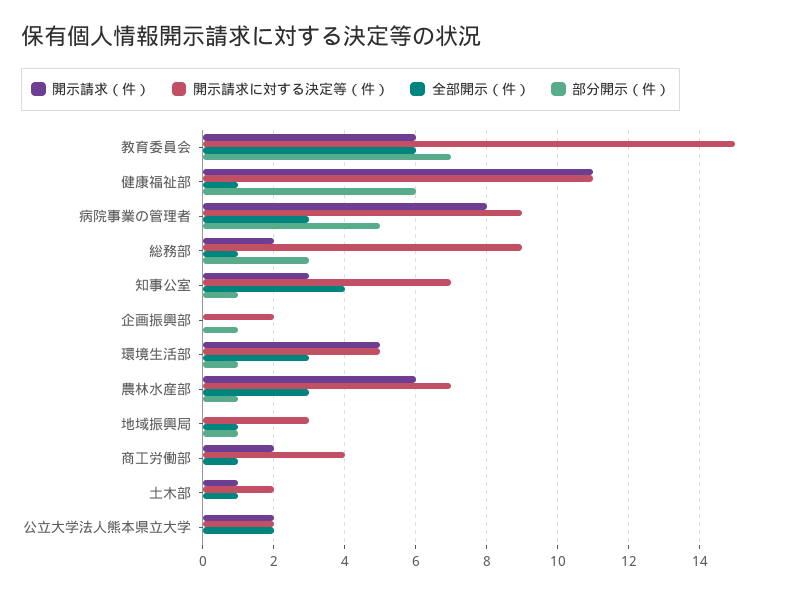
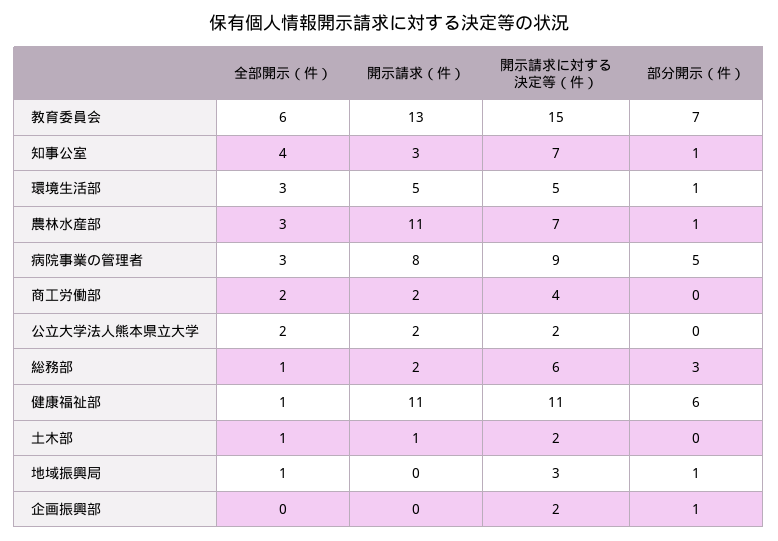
  {
    "開示請求（件）": {
-     "教育委員会": 6,
+     "教育委員会": 13,
      "健康福祉部": 11,
      "病院事業の管理者": 8,
      "総務部": 2,
      "知事公室": 3,
      "企画振興部": 0,
      "環境生活部": 5,
-     "農林水産部": 6,
+     "農林水産部": 11,
      "地域振興局": 0,
      "商工労働部": 2,
      "土木部": 1,
      "公立大学法人熊本県立大学": 2
    },
    "開示請求に対する決定等（件）": {
      "教育委員会": 15,
      "健康福祉部": 11,
      "病院事業の管理者": 9,
-     "総務部": 9,
+     "総務部": 6,
      "知事公室": 7,
      "企画振興部": 2,
      "環境生活部": 5,
      "農林水産部": 7,
      "地域振興局": 3,
      "商工労働部": 4,
      "土木部": 2,
      "公立大学法人熊本県立大学": 2
    },
    "全部開示（件）": {
      "教育委員会": 6,
      "健康福祉部": 1,
      "病院事業の管理者": 3,
      "総務部": 1,
      "知事公室": 4,
      "企画振興部": 0,
      "環境生活部": 3,
      "農林水産部": 3,
      "地域振興局": 1,
-     "商工労働部": 1,
+     "商工労働部": 2,
      "土木部": 1,
      "公立大学法人熊本県立大学": 2
    },
    "部分開示（件）": {
      "教育委員会": 7,
      "健康福祉部": 6,
      "病院事業の管理者": 5,
      "総務部": 3,
      "知事公室": 1,
      "企画振興部": 1,
      "環境生活部": 1,
      "農林水産部": 1,
      "地域振興局": 1,
      "商工労働部": 0,
      "土木部": 0,
      "公立大学法人熊本県立大学": 0
    }
  }

